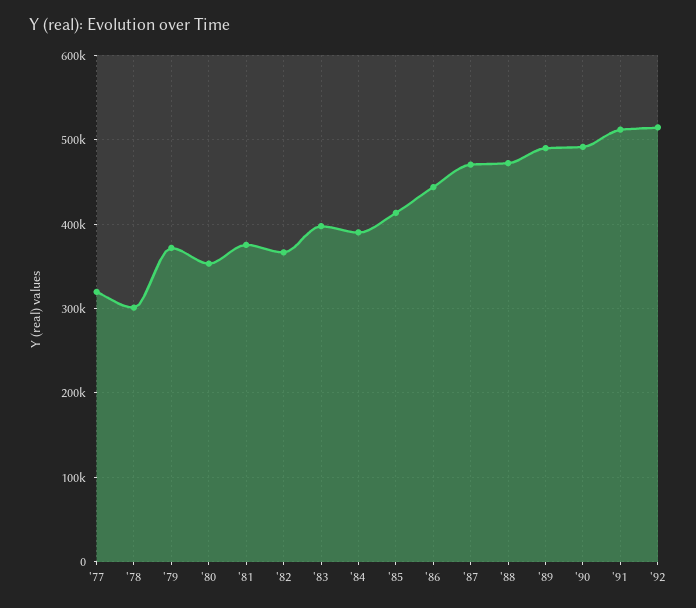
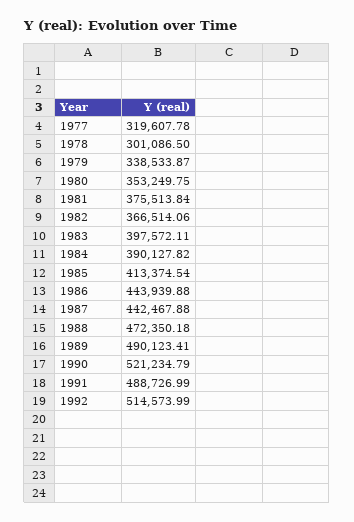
  {
    "'77": 319607.78,
    "'78": 301086.5,
-   "'79": 370000,
+   "'79": 338533.87,
    "'80": 353249.75,
    "'81": 375513.84,
    "'82": 366514.06,
    "'83": 397572.11,
    "'84": 390127.82,
    "'85": 413374.54,
    "'86": 443939.88,
-   "'87": 470000,
+   "'87": 442467.88,
    "'88": 472350.18,
    "'89": 490123.41,
-   "'90": 490000,
+   "'90": 521234.79,
-   "'91": 510000,
+   "'91": 488726.99,
    "'92": 514573.99
  }

